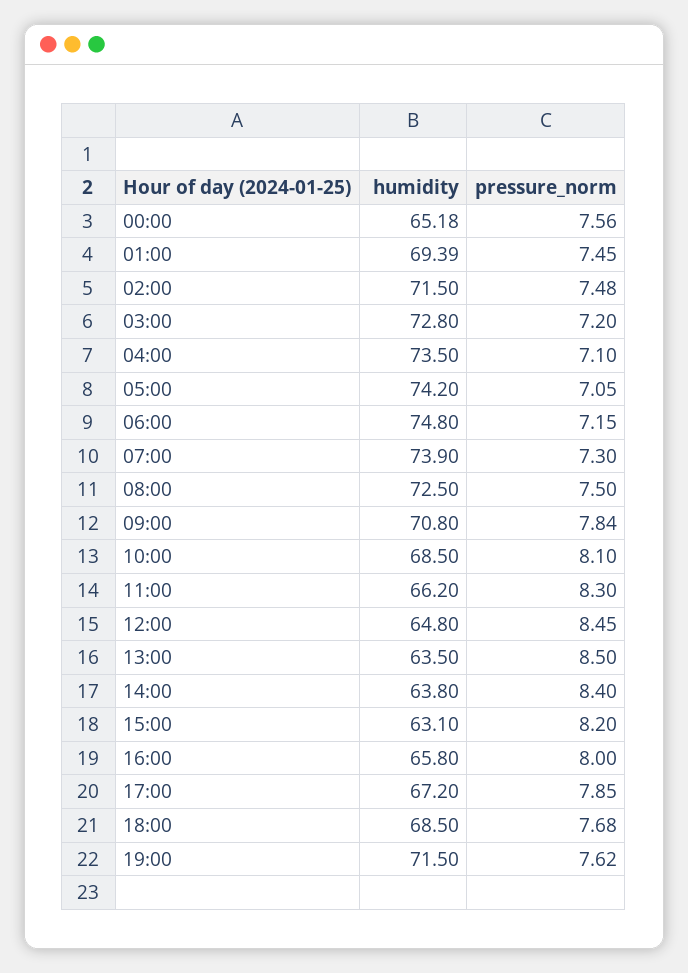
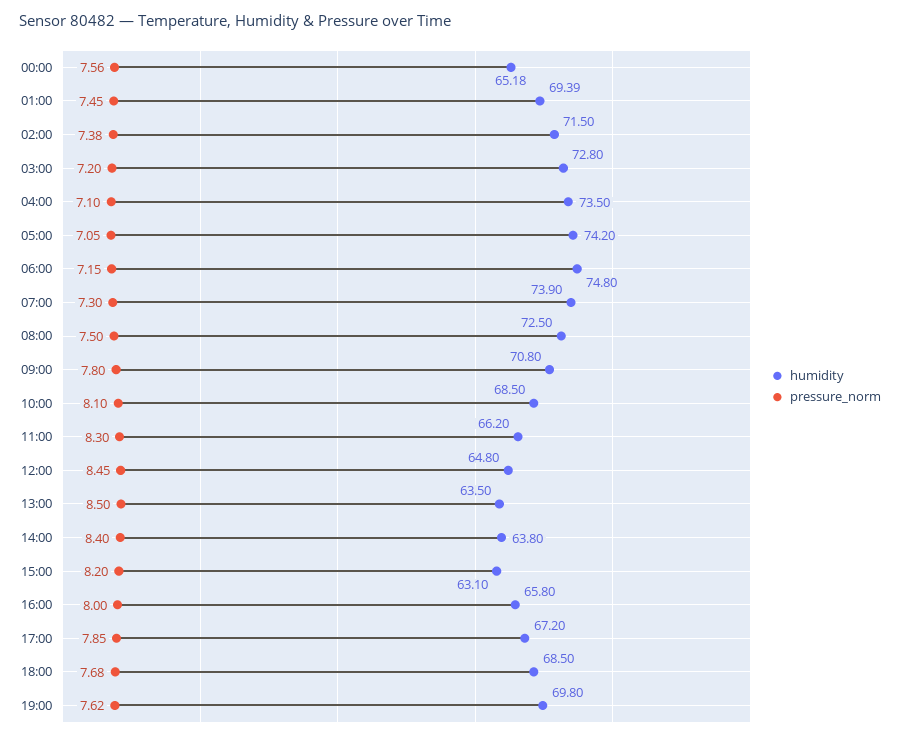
  {
    "humidity": {
      "00:00": 65.18,
      "01:00": 69.39,
      "02:00": 71.5,
      "03:00": 72.8,
      "04:00": 73.5,
      "05:00": 74.2,
      "06:00": 74.8,
      "07:00": 73.9,
      "08:00": 72.5,
      "09:00": 70.8,
      "10:00": 68.5,
      "11:00": 66.2,
      "12:00": 64.8,
      "13:00": 63.5,
      "14:00": 63.8,
      "15:00": 63.1,
      "16:00": 65.8,
      "17:00": 67.2,
      "18:00": 68.5,
-     "19:00": 71.5
+     "19:00": 69.8
    },
    "pressure_norm": {
      "00:00": 7.56,
      "01:00": 7.45,
-     "02:00": 7.48,
+     "02:00": 7.38,
      "03:00": 7.2,
      "04:00": 7.1,
      "05:00": 7.05,
      "06:00": 7.15,
      "07:00": 7.3,
      "08:00": 7.5,
-     "09:00": 7.84,
+     "09:00": 7.8,
      "10:00": 8.1,
      "11:00": 8.3,
      "12:00": 8.45,
      "13:00": 8.5,
      "14:00": 8.4,
      "15:00": 8.2,
      "16:00": 8,
      "17:00": 7.85,
      "18:00": 7.68,
      "19:00": 7.62
    }
  }

